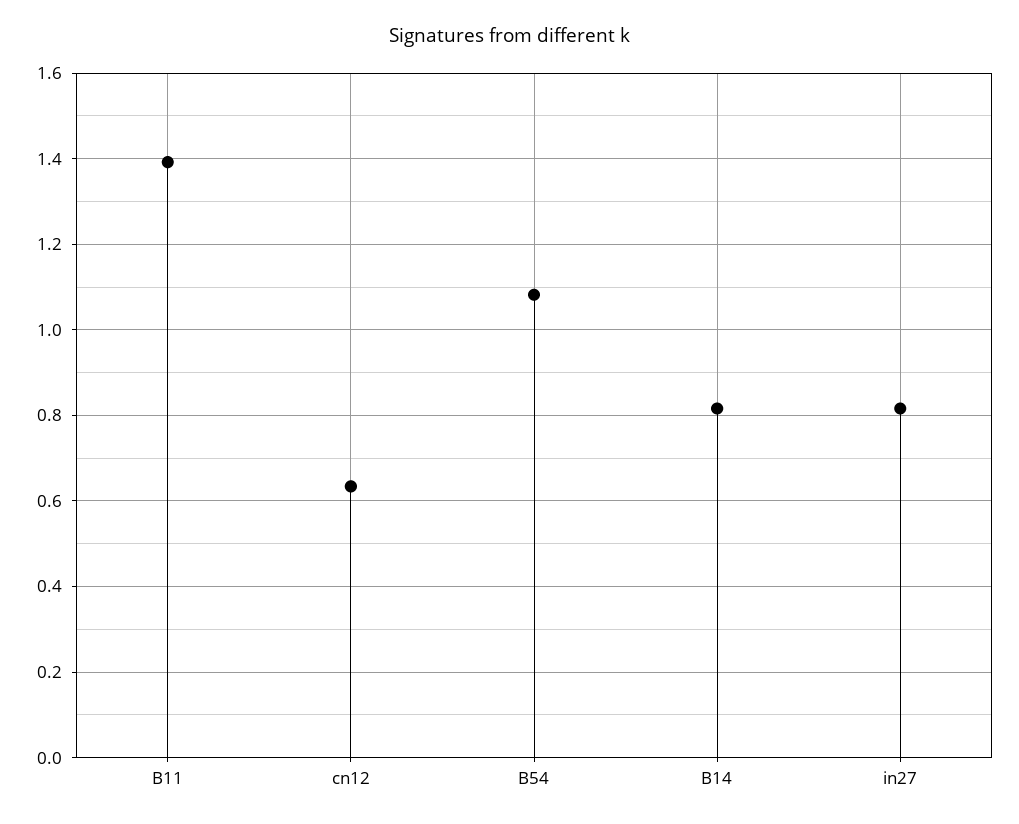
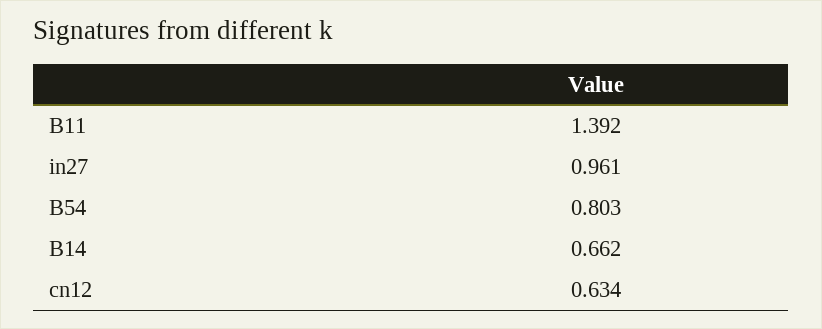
  {
    "B11": 1.392,
    "cn12": 0.634,
-   "B54": 1.08,
+   "B54": 0.803,
-   "B14": 0.82,
+   "B14": 0.662,
-   "in27": 0.82
+   "in27": 0.961
  }

